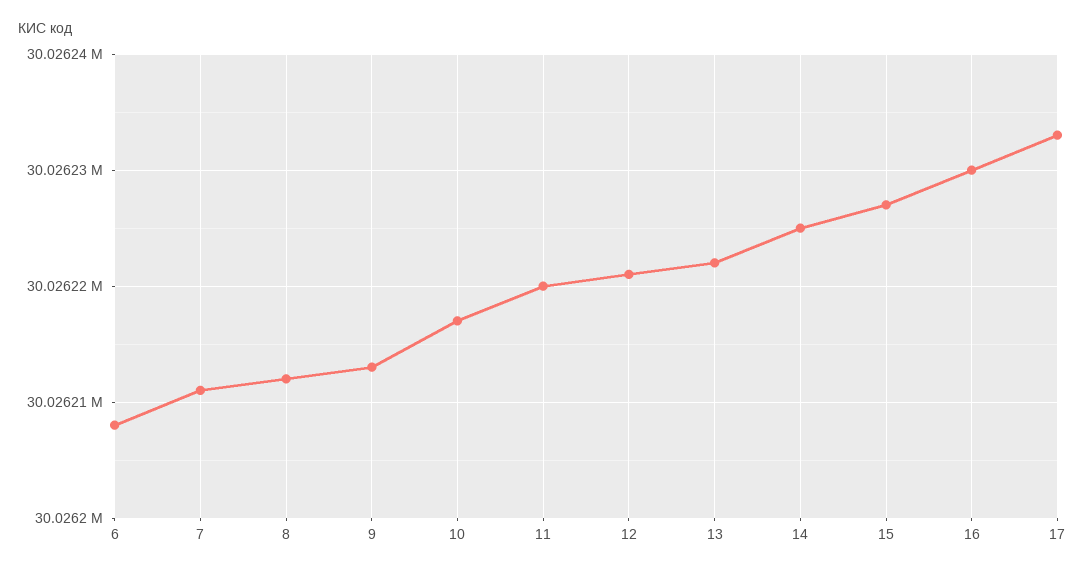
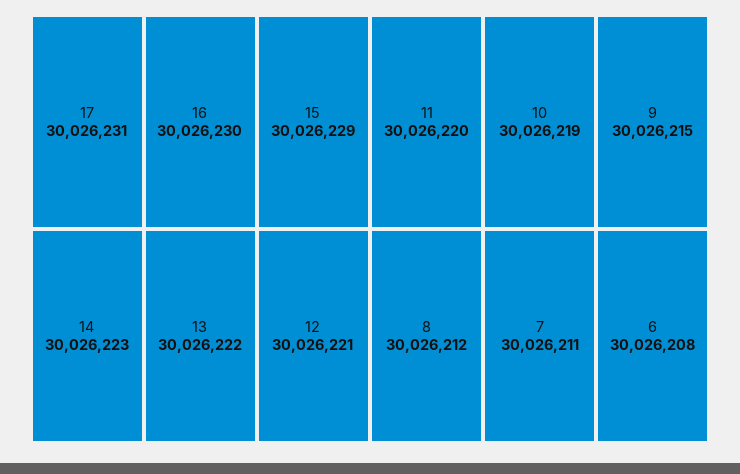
  {
    "6": 30026208,
    "7": 30026211,
    "8": 30026212,
-   "9": 30026213,
+   "9": 30026215,
-   "10": 30026217,
+   "10": 30026219,
    "11": 30026220,
    "12": 30026221,
    "13": 30026222,
-   "14": 30026225,
+   "14": 30026223,
-   "15": 30026227,
+   "15": 30026229,
    "16": 30026230,
-   "17": 30026233
+   "17": 30026231
  }

